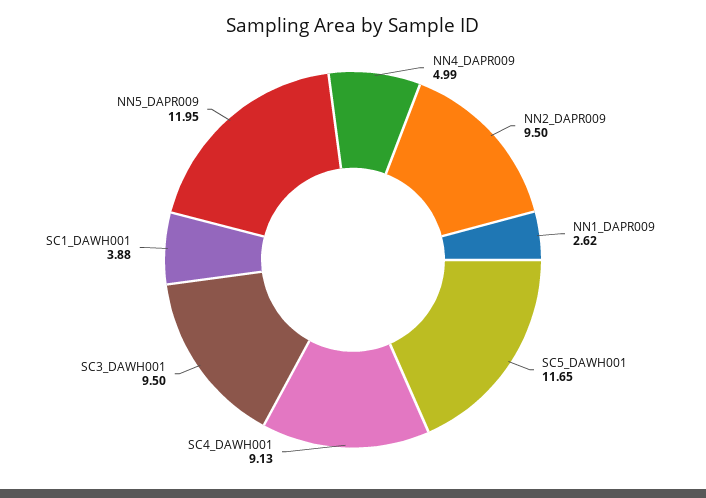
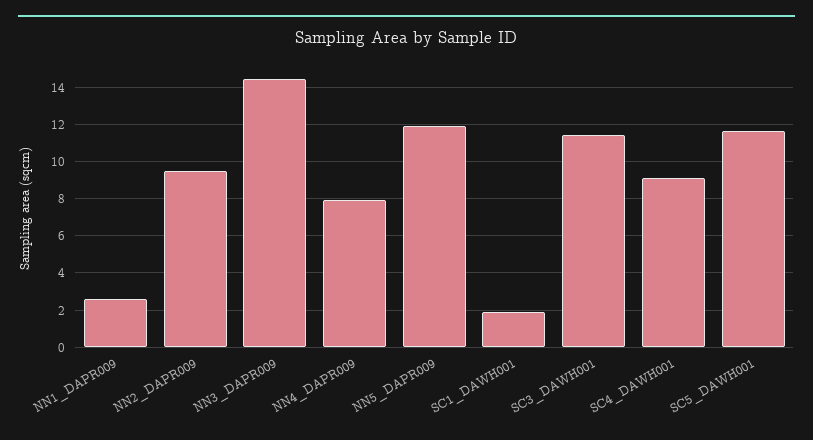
  {
-   "NN4_DAPR009": 4.99,
+   "NN4_DAPR009": 8,
    "NN2_DAPR009": 9.5,
    "NN1_DAPR009": 2.62,
    "SC5_DAWH001": 11.65,
    "SC4_DAWH001": 9.13,
-   "SC3_DAWH001": 9.5,
+   "SC3_DAWH001": 11.5,
-   "SC1_DAWH001": 3.88,
+   "SC1_DAWH001": 2,
-   "NN5_DAPR009": 11.95
+   "NN5_DAPR009": 11.95,
+   "NN3_DAPR009": 14.5
  }

